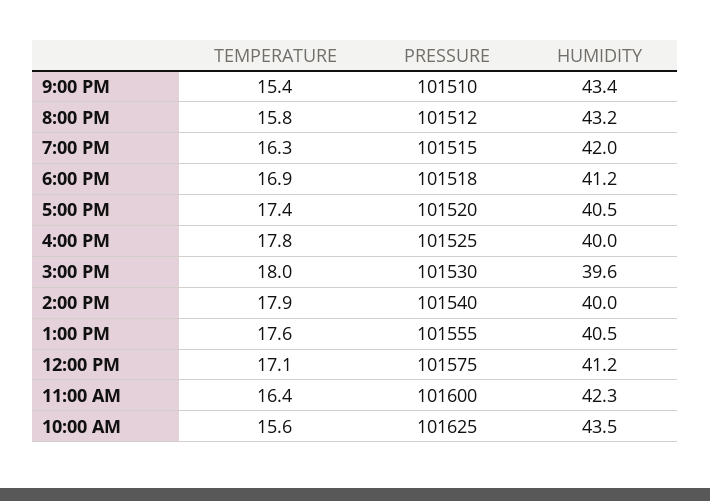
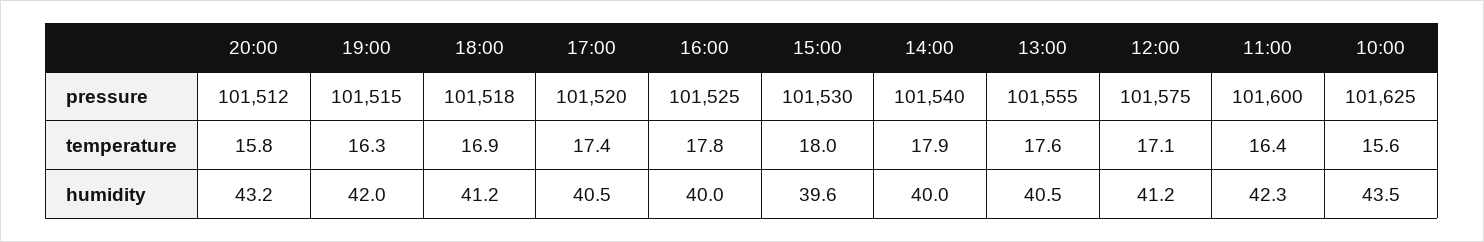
  {
    "TEMPERATURE": {
-     "9:00 PM": 15.4,
      "8:00 PM": 15.8,
      "7:00 PM": 16.3,
      "6:00 PM": 16.9,
      "5:00 PM": 17.4,
      "4:00 PM": 17.8,
      "3:00 PM": 18,
      "2:00 PM": 17.9,
      "1:00 PM": 17.6,
      "12:00 PM": 17.1,
      "11:00 AM": 16.4,
      "10:00 AM": 15.6
    },
    "PRESSURE": {
-     "9:00 PM": 101510,
      "8:00 PM": 101512,
      "7:00 PM": 101515,
      "6:00 PM": 101518,
      "5:00 PM": 101520,
      "4:00 PM": 101525,
      "3:00 PM": 101530,
      "2:00 PM": 101540,
      "1:00 PM": 101555,
      "12:00 PM": 101575,
      "11:00 AM": 101600,
      "10:00 AM": 101625
    },
    "HUMIDITY": {
-     "9:00 PM": 43.4,
      "8:00 PM": 43.2,
      "7:00 PM": 42,
      "6:00 PM": 41.2,
      "5:00 PM": 40.5,
      "4:00 PM": 40,
      "3:00 PM": 39.6,
      "2:00 PM": 40,
      "1:00 PM": 40.5,
      "12:00 PM": 41.2,
      "11:00 AM": 42.3,
      "10:00 AM": 43.5
    }
  }

